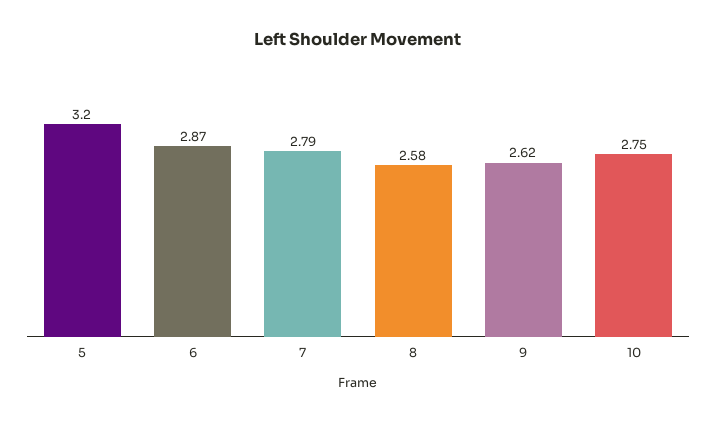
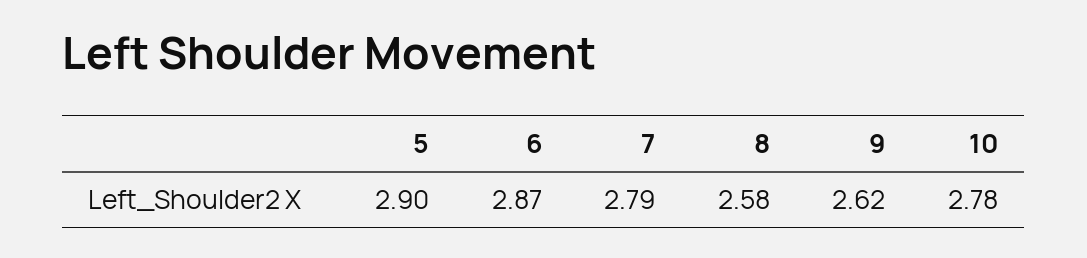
  {
-   "5": 3.2,
+   "5": 2.9,
    "6": 2.87,
    "7": 2.79,
    "8": 2.58,
    "9": 2.62,
-   "10": 2.75
+   "10": 2.78
  }

